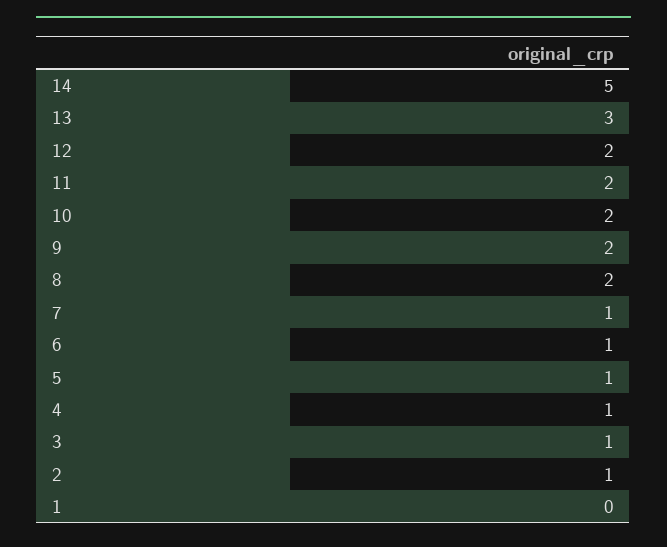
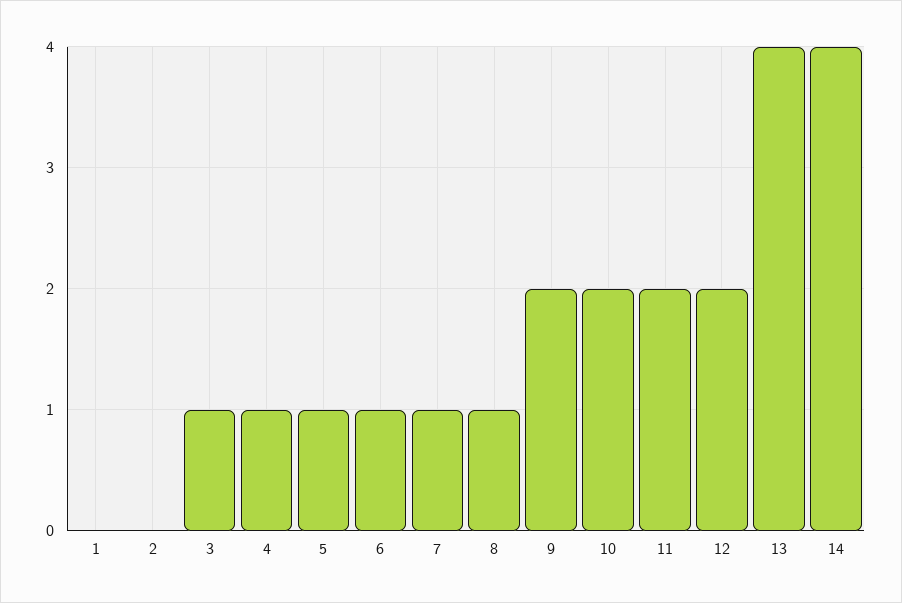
  {
-   "14": 5,
+   "14": 4,
-   "13": 3,
+   "13": 4,
    "12": 2,
    "11": 2,
    "10": 2,
    "9": 2,
-   "8": 2,
+   "8": 1,
    "7": 1,
    "6": 1,
    "5": 1,
    "4": 1,
    "3": 1,
-   "2": 1,
+   "2": 0,
    "1": 0
  }

